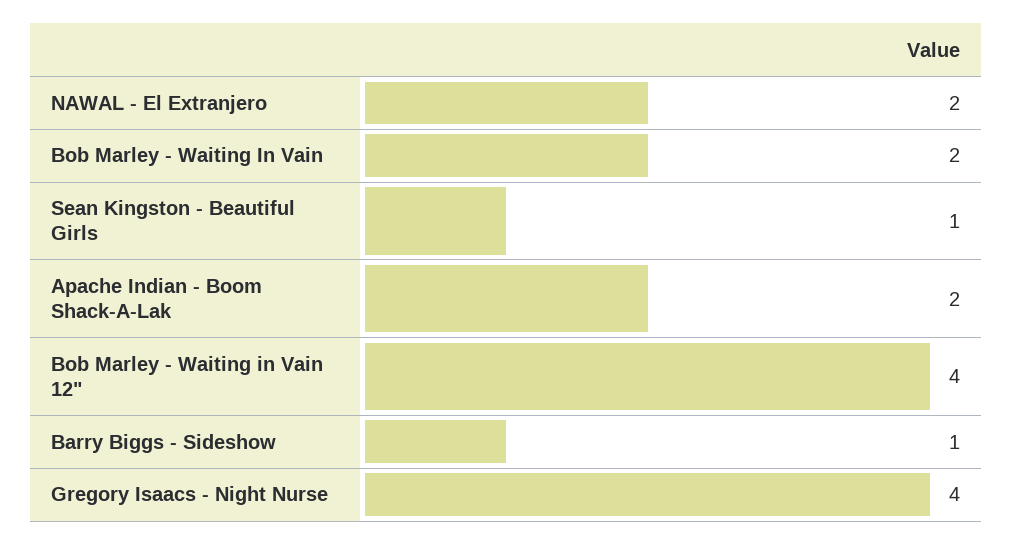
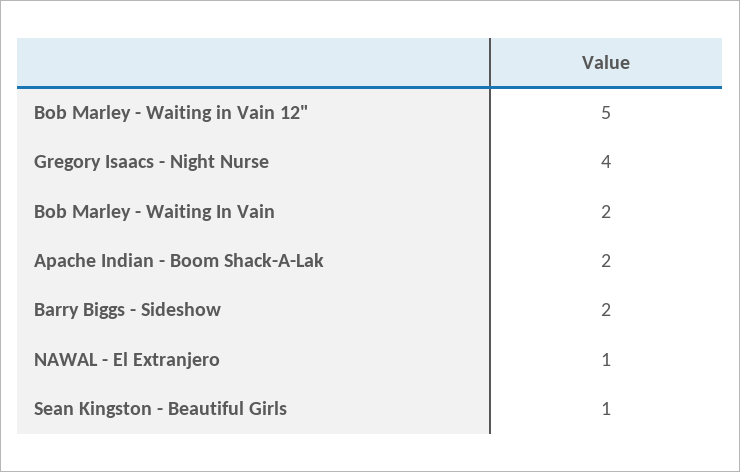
  {
-   "NAWAL - El Extranjero": 2,
+   "NAWAL - El Extranjero": 1,
    "Bob Marley - Waiting In Vain": 2,
    "Sean Kingston - Beautiful Girls": 1,
    "Apache Indian - Boom Shack-A-Lak": 2,
-   "Bob Marley - Waiting in Vain 12\"": 4,
+   "Bob Marley - Waiting in Vain 12\"": 5,
-   "Barry Biggs - Sideshow": 1,
+   "Barry Biggs - Sideshow": 2,
    "Gregory Isaacs - Night Nurse": 4
  }

